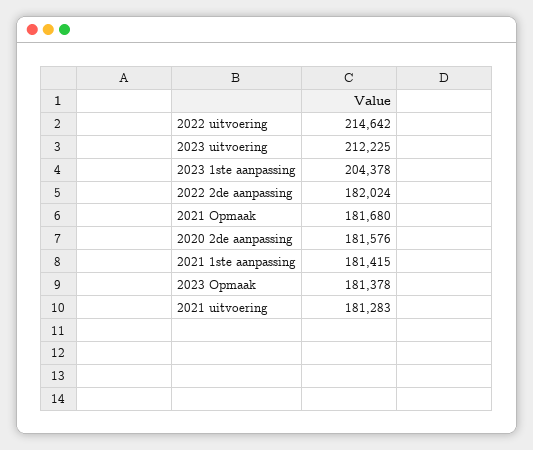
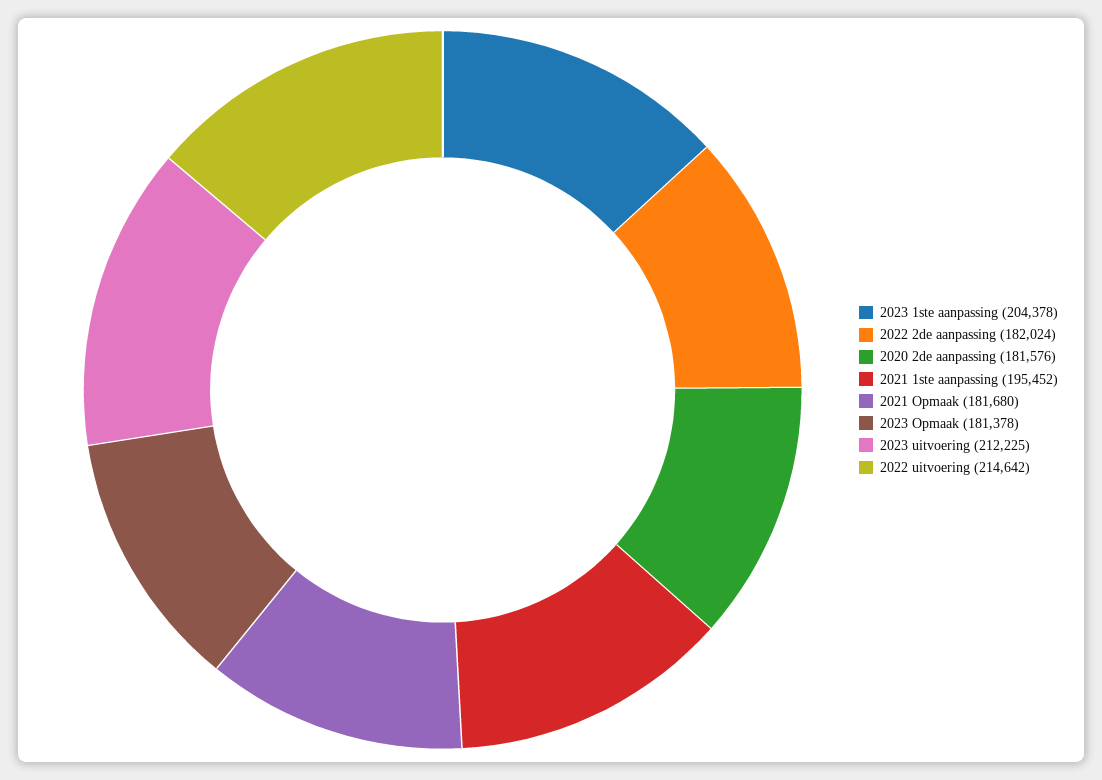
  {
    "2022 uitvoering": 214642,
    "2023 uitvoering": 212225,
    "2023 1ste aanpassing": 204378,
    "2022 2de aanpassing": 182024,
    "2021 Opmaak": 181680,
    "2020 2de aanpassing": 181576,
-   "2021 1ste aanpassing": 181415,
+   "2021 1ste aanpassing": 195452,
-   "2023 Opmaak": 181378,
+   "2023 Opmaak": 181378
-   "2021 uitvoering": 181283
  }

